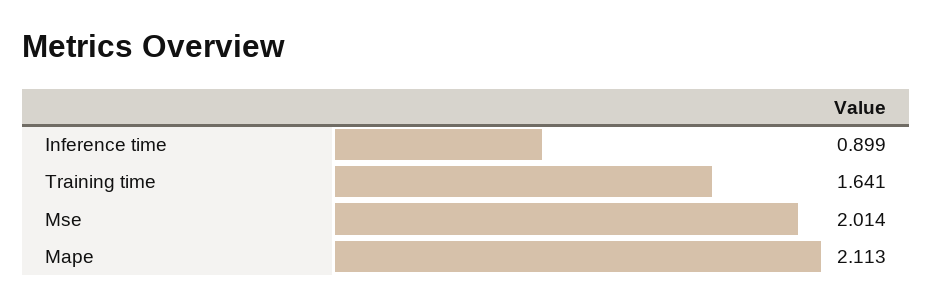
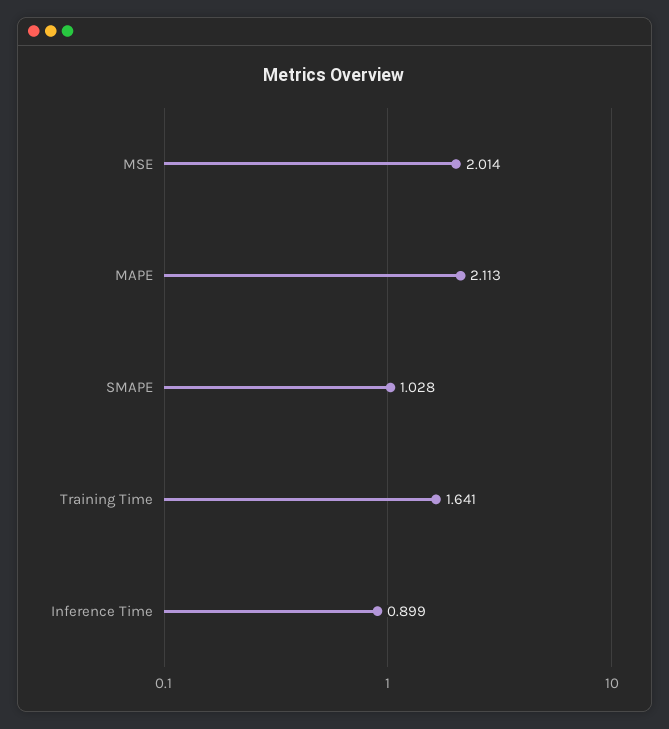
  {
    "Inference time": 0.899,
    "Training time": 1.641,
    "Mse": 2.014,
-   "Mape": 2.113
+   "Mape": 2.113,
+   "SMAPE": 1.028
  }

